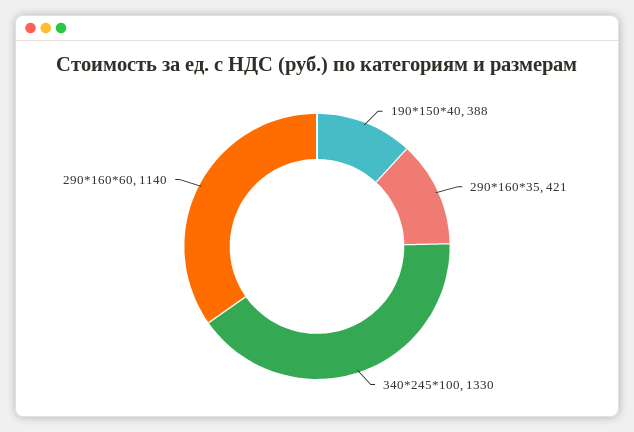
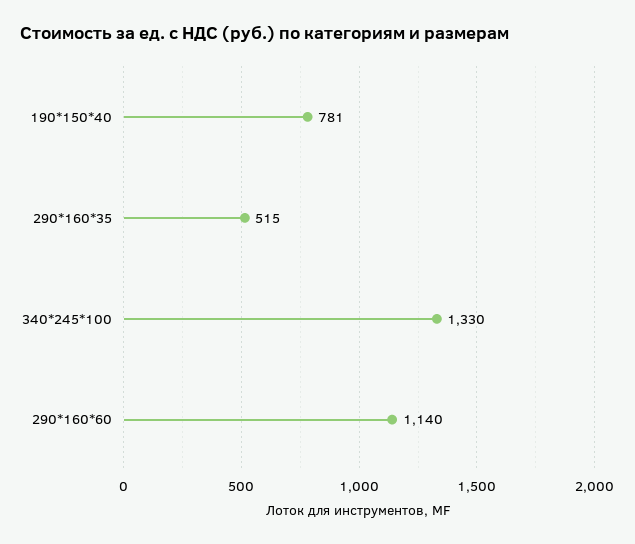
  {
-   "190*150*40": 388,
+   "190*150*40": 781,
-   "290*160*35": 421,
+   "290*160*35": 515,
    "340*245*100": 1330,
    "290*160*60": 1140
  }

